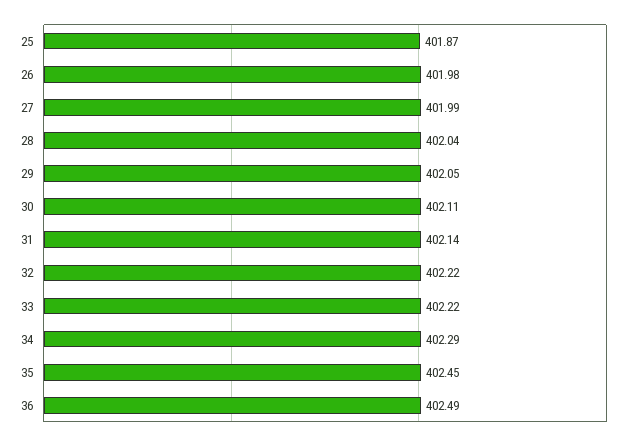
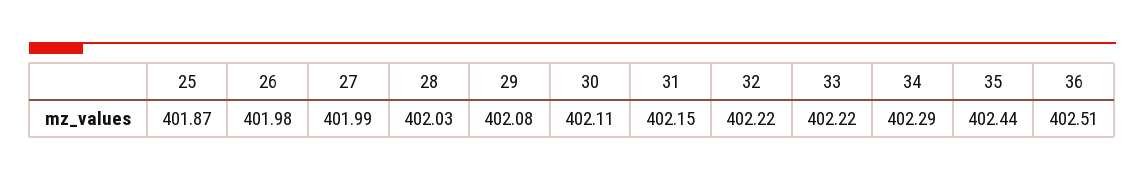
  {
    "25": 401.87,
    "26": 401.98,
    "27": 401.99,
-   "28": 402.04,
+   "28": 402.03,
-   "29": 402.05,
+   "29": 402.08,
    "30": 402.11,
-   "31": 402.14,
+   "31": 402.15,
    "32": 402.22,
    "33": 402.22,
    "34": 402.29,
-   "35": 402.45,
+   "35": 402.44,
-   "36": 402.49
+   "36": 402.51
  }

